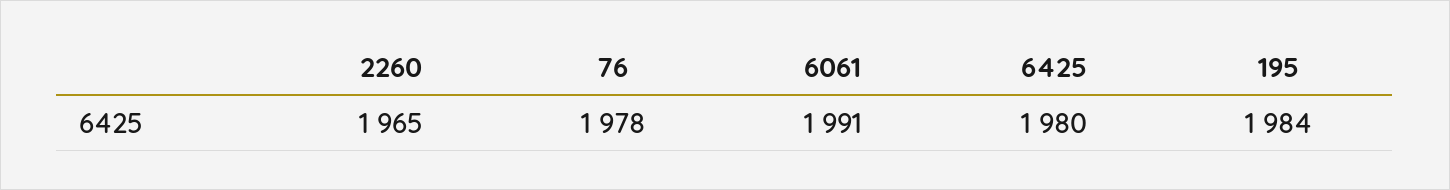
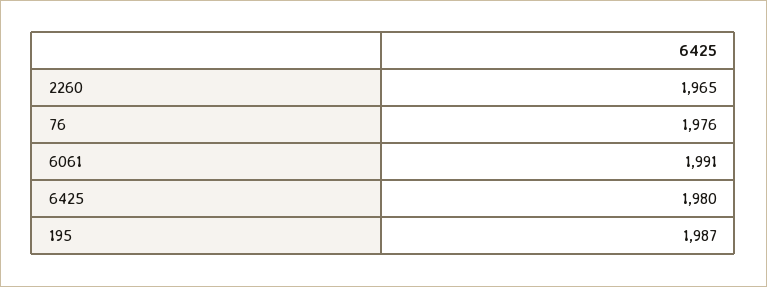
  {
    "2260": 1965,
-   "76": 1978,
+   "76": 1976,
    "6061": 1991,
    "6425": 1980,
-   "195": 1984
+   "195": 1987
  }

